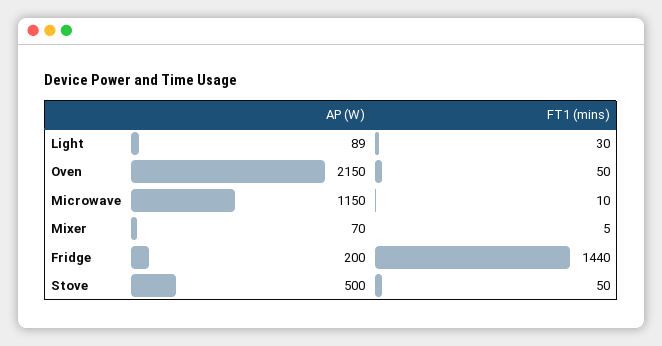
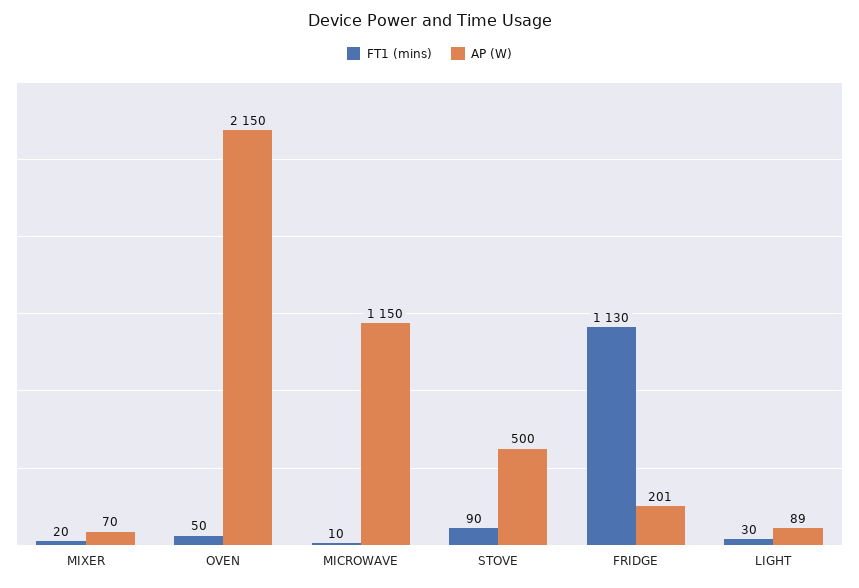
  {
    "AP (W)": {
      "Light": 89,
      "Oven": 2150,
      "Microwave": 1150,
      "Mixer": 70,
-     "Fridge": 200,
+     "Fridge": 201,
      "Stove": 500
    },
    "FT1 (mins)": {
      "Light": 30,
      "Oven": 50,
      "Microwave": 10,
-     "Mixer": 5,
+     "Mixer": 20,
-     "Fridge": 1440,
+     "Fridge": 1130,
-     "Stove": 50
+     "Stove": 90
    }
  }

